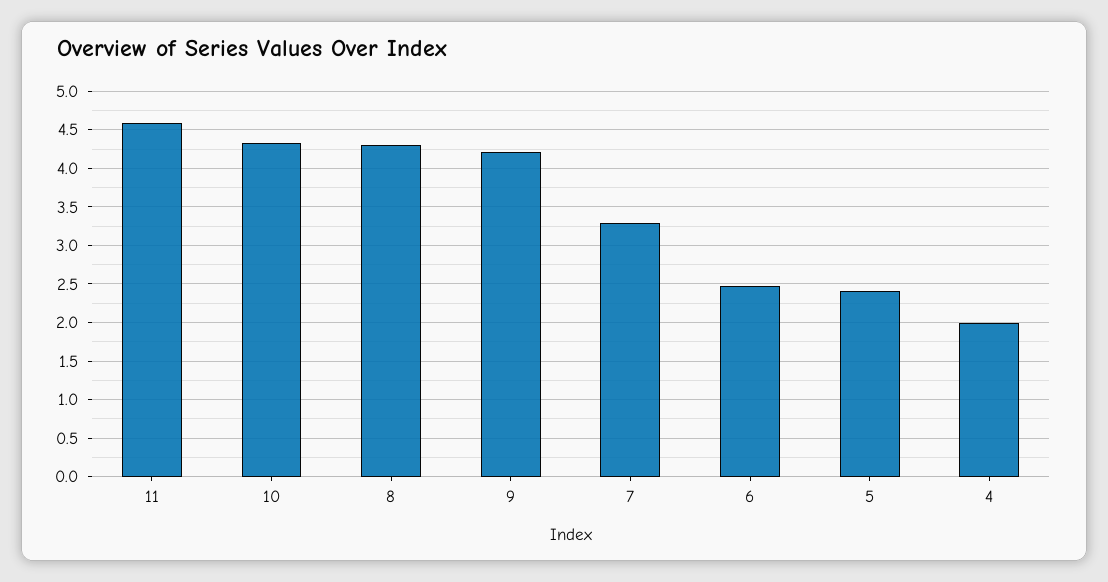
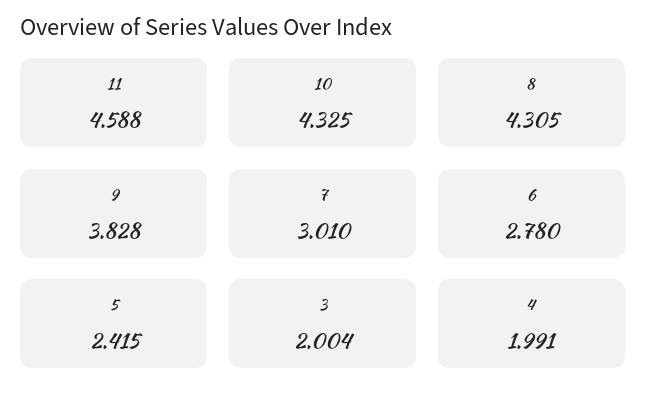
  {
    "11": 4.588,
    "10": 4.325,
    "8": 4.305,
-   "9": 4.2,
+   "9": 3.828,
-   "7": 3.3,
+   "7": 3.01,
-   "6": 2.5,
+   "6": 2.78,
    "5": 2.415,
-   "4": 1.991
+   "4": 1.991,
+   "3": 2.004
  }

